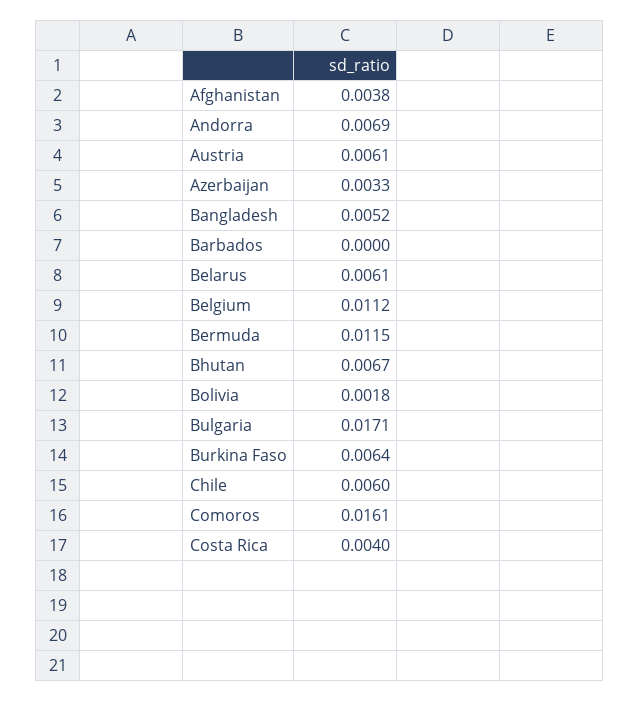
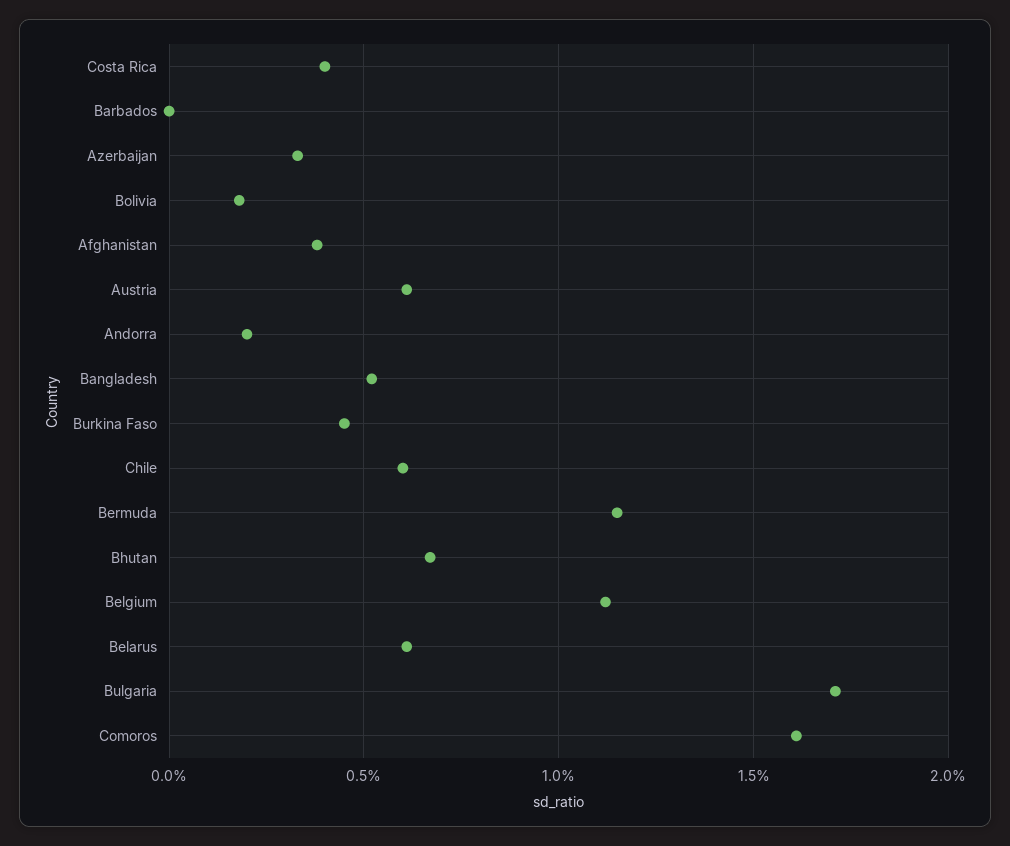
  {
    "Afghanistan": 0.0038,
-   "Andorra": 0.0069,
+   "Andorra": 0.002,
    "Austria": 0.0061,
    "Azerbaijan": 0.0033,
    "Bangladesh": 0.0052,
    "Barbados": 0,
    "Belarus": 0.0061,
    "Belgium": 0.0112,
    "Bermuda": 0.0115,
    "Bhutan": 0.0067,
    "Bolivia": 0.0018,
    "Bulgaria": 0.0171,
-   "Burkina Faso": 0.0064,
+   "Burkina Faso": 0.0045,
    "Chile": 0.006,
    "Comoros": 0.0161,
    "Costa Rica": 0.004
  }

